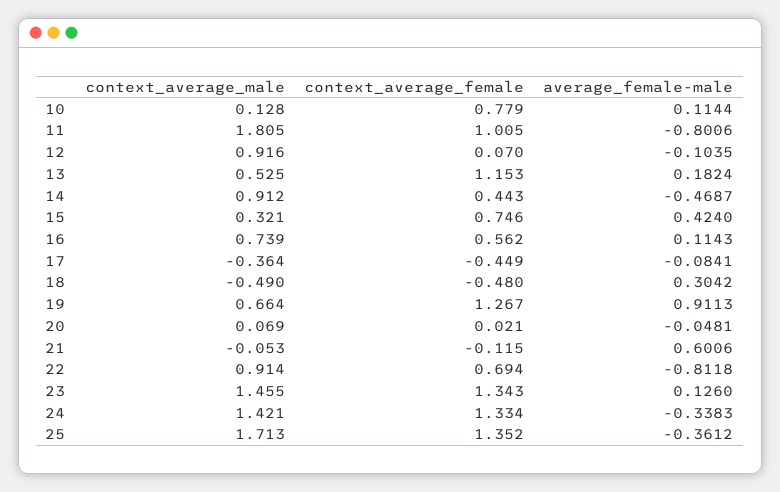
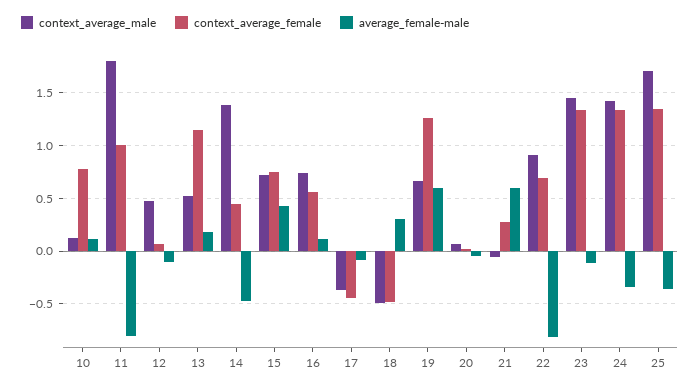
  {
    "context_average_male": {
      "10": 0.128,
      "11": 1.805,
-     "12": 0.916,
+     "12": 0.5,
      "13": 0.525,
-     "14": 0.912,
+     "14": 1.4,
-     "15": 0.321,
+     "15": 0.7,
      "16": 0.739,
      "17": -0.364,
      "18": -0.49,
      "19": 0.664,
      "20": 0.069,
      "21": -0.053,
      "22": 0.914,
      "23": 1.455,
      "24": 1.421,
      "25": 1.713
    },
    "context_average_female": {
      "10": 0.779,
      "11": 1.005,
      "12": 0.07,
      "13": 1.153,
      "14": 0.443,
      "15": 0.746,
      "16": 0.562,
      "17": -0.449,
      "18": -0.48,
      "19": 1.267,
      "20": 0.021,
-     "21": -0.115,
+     "21": 0.3,
      "22": 0.694,
      "23": 1.343,
      "24": 1.334,
      "25": 1.352
    },
    "average_female-male": {
      "10": 0.1144,
      "11": -0.8006,
      "12": -0.1035,
      "13": 0.1824,
      "14": -0.4687,
      "15": 0.424,
      "16": 0.1143,
      "17": -0.0841,
      "18": 0.3042,
-     "19": 0.9113,
+     "19": 0.6,
      "20": -0.0481,
      "21": 0.6006,
      "22": -0.8118,
-     "23": 0.126,
+     "23": -0.1,
      "24": -0.3383,
      "25": -0.3612
    }
  }

